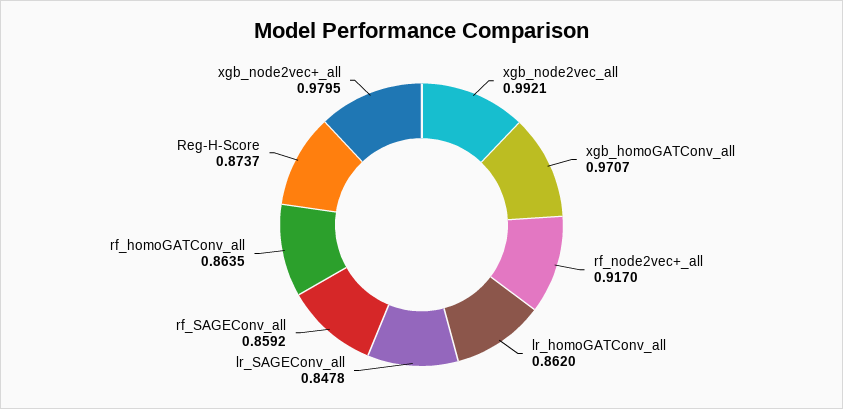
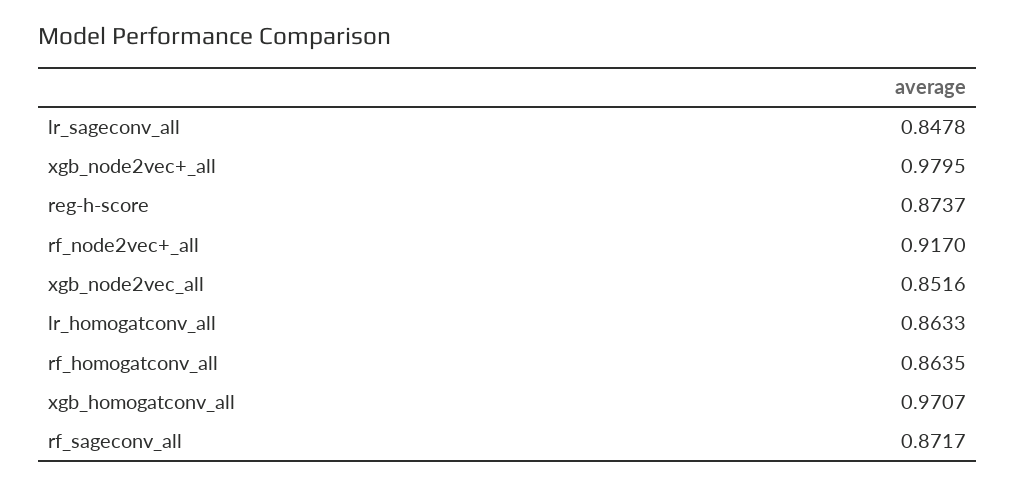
  {
-   "xgb_node2vec_all": 0.9921,
+   "xgb_node2vec_all": 0.8516,
    "xgb_homoGATConv_all": 0.9707,
    "rf_node2vec+_all": 0.917,
-   "lr_homoGATConv_all": 0.862,
+   "lr_homoGATConv_all": 0.8633,
    "lr_SAGEConv_all": 0.8478,
-   "rf_SAGEConv_all": 0.8592,
+   "rf_SAGEConv_all": 0.8717,
    "rf_homoGATConv_all": 0.8635,
    "Reg-H-Score": 0.8737,
    "xgb_node2vec+_all": 0.9795
  }

